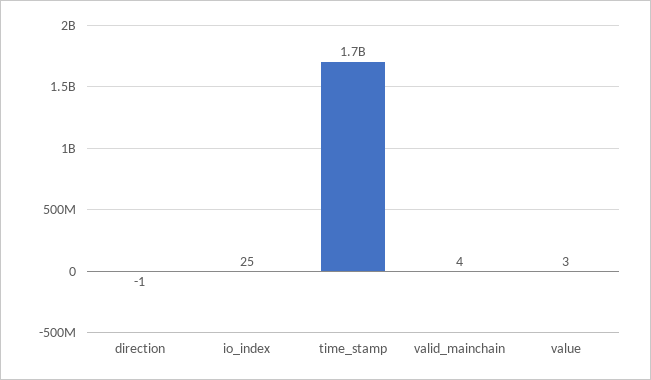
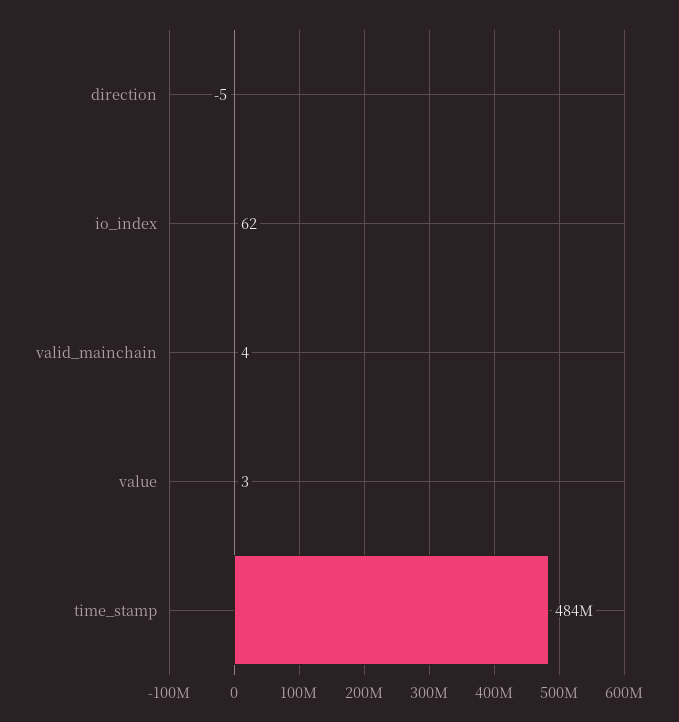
  {
-   "direction": -1,
+   "direction": -5,
-   "io_index": 25,
+   "io_index": 62,
-   "time_stamp": 1700000000,
+   "time_stamp": 484000000,
    "valid_mainchain": 4,
    "value": 3
  }

